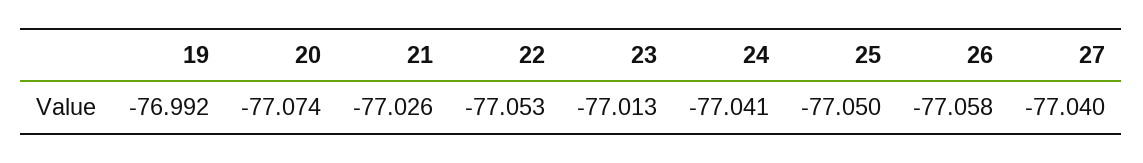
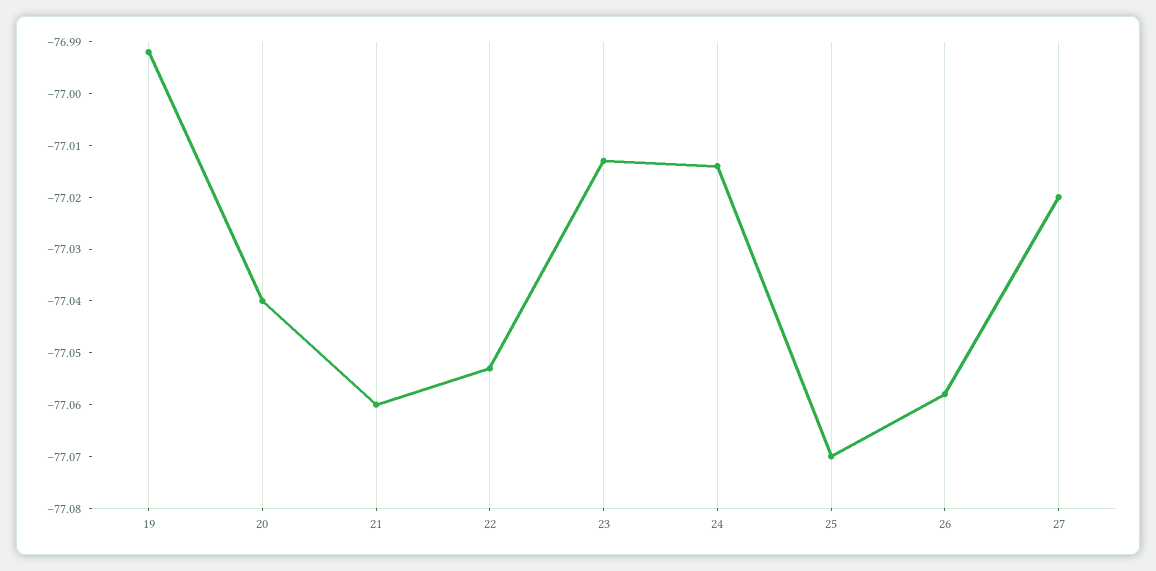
  {
    "19": -76.992,
-   "20": -77.074,
+   "20": -77.04,
-   "21": -77.026,
+   "21": -77.06,
    "22": -77.053,
    "23": -77.013,
-   "24": -77.041,
+   "24": -77.015,
-   "25": -77.05,
+   "25": -77.07,
    "26": -77.058,
-   "27": -77.04
+   "27": -77.02
  }

